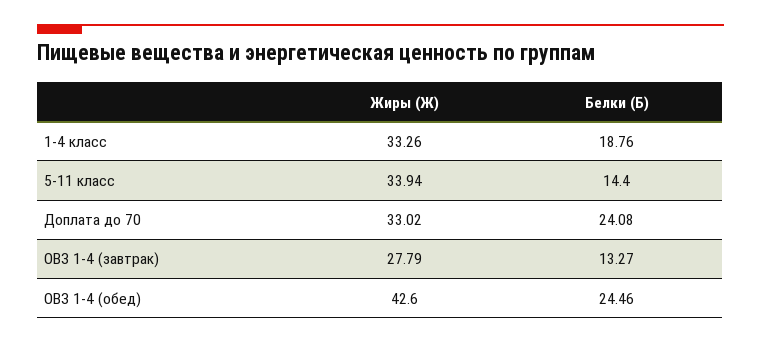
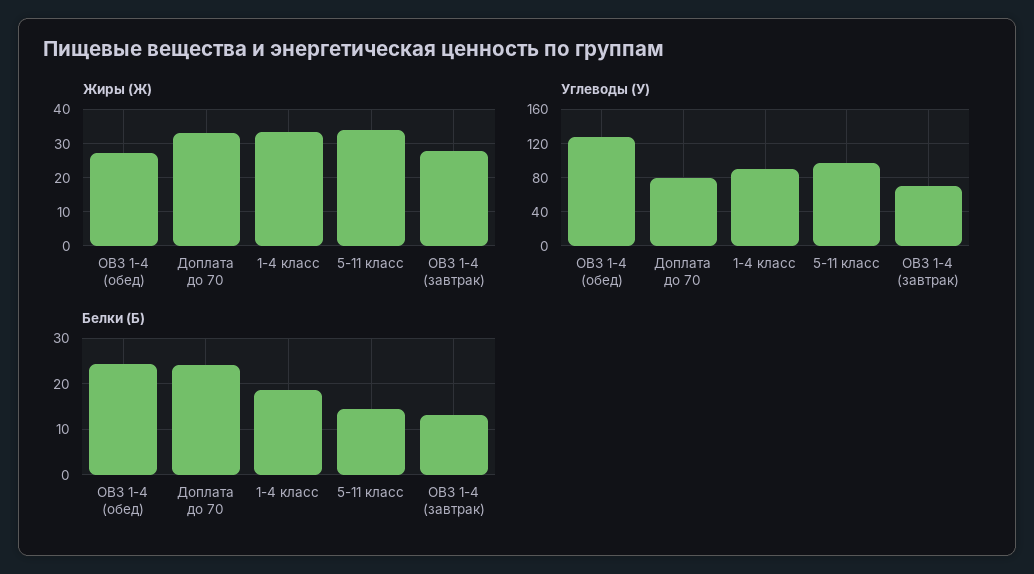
  {
    "Жиры (Ж)": {
      "1-4 класс": 33.26,
      "5-11 класс": 33.94,
      "Доплата до 70": 33.02,
      "ОВЗ 1-4 (завтрак)": 27.79,
-     "ОВЗ 1-4 (обед)": 42.6
+     "ОВЗ 1-4 (обед)": 28
    },
    "Белки (Б)": {
      "1-4 класс": 18.76,
      "5-11 класс": 14.4,
      "Доплата до 70": 24.08,
      "ОВЗ 1-4 (завтрак)": 13.27,
      "ОВЗ 1-4 (обед)": 24.46
-   }
+   },
+   "Углеводы (У)": {
+     "ОВЗ 1-4 (обед)": 130,
+     "Доплата до 70": 80,
+     "1-4 класс": 90,
+     "5-11 класс": 100,
+     "ОВЗ 1-4 (завтрак)": 70
+   }
  }

